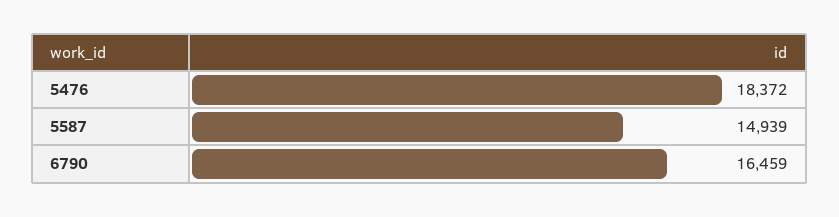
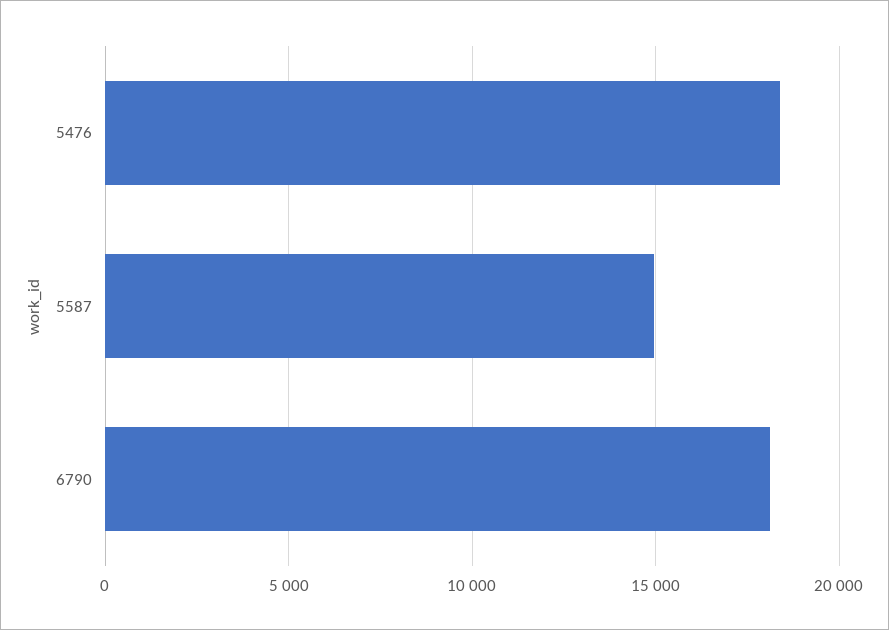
  {
    "5476": 18372,
    "5587": 14939,
-   "6790": 16459
+   "6790": 18000
  }

